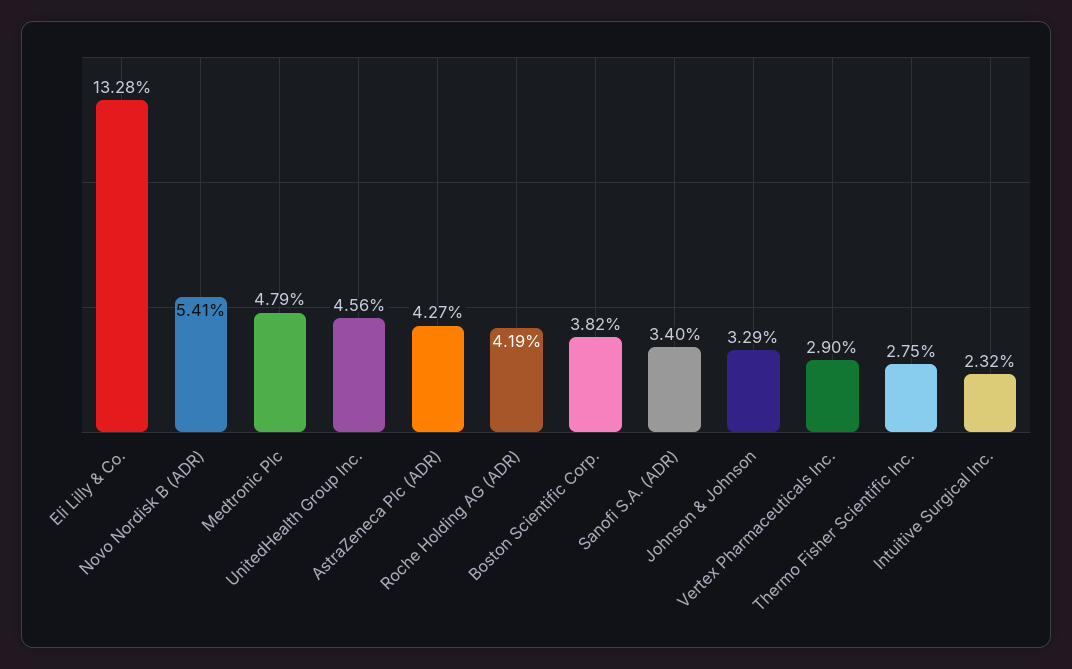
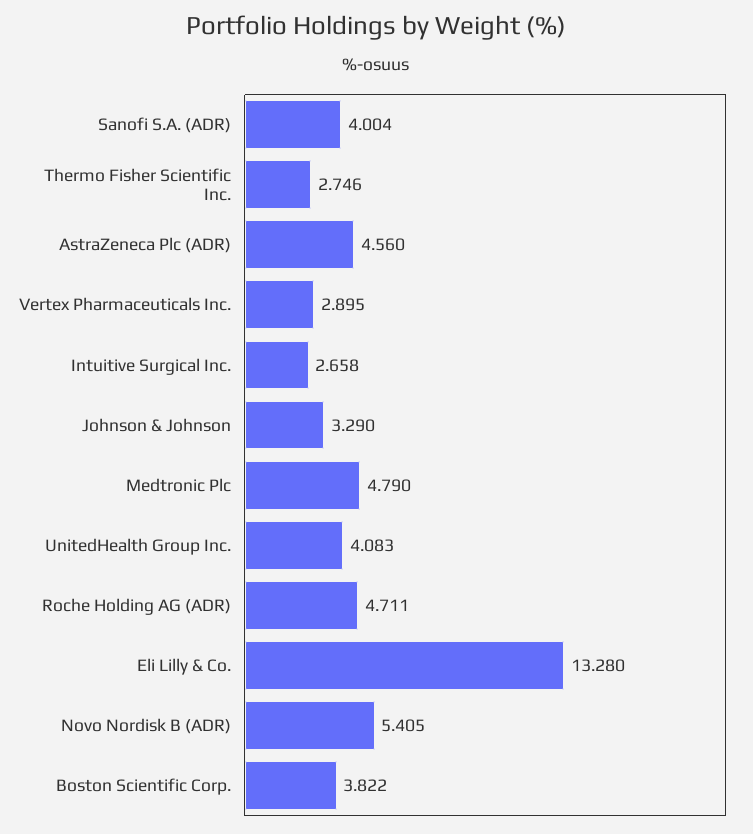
  {
    "Eli Lilly & Co.": 13.28,
    "Novo Nordisk B (ADR)": 5.405,
    "Medtronic Plc": 4.79,
-   "UnitedHealth Group Inc.": 4.56,
+   "UnitedHealth Group Inc.": 4.083,
-   "AstraZeneca Plc (ADR)": 4.27,
+   "AstraZeneca Plc (ADR)": 4.56,
-   "Roche Holding AG (ADR)": 4.19,
+   "Roche Holding AG (ADR)": 4.711,
    "Boston Scientific Corp.": 3.822,
-   "Sanofi S.A. (ADR)": 3.4,
+   "Sanofi S.A. (ADR)": 4.004,
    "Johnson & Johnson": 3.29,
    "Vertex Pharmaceuticals Inc.": 2.895,
    "Thermo Fisher Scientific Inc.": 2.746,
-   "Intuitive Surgical Inc.": 2.32
+   "Intuitive Surgical Inc.": 2.658
  }

